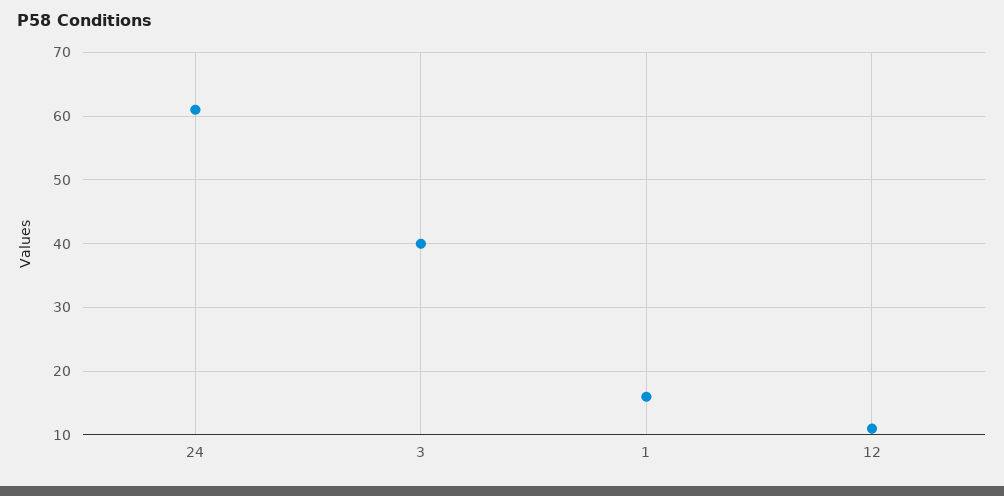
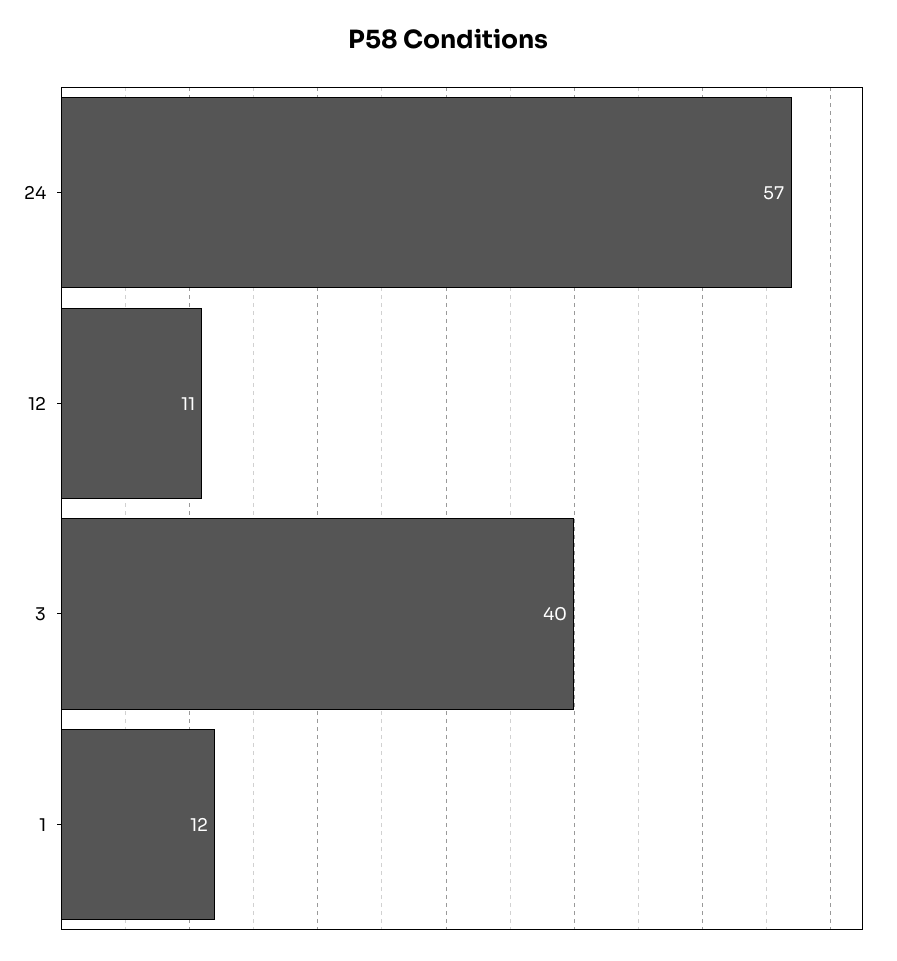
  {
-   "24": 61,
+   "24": 57,
    "3": 40,
-   "1": 16,
+   "1": 12,
    "12": 11
  }

